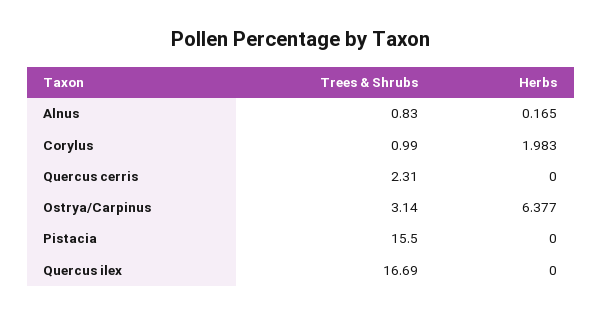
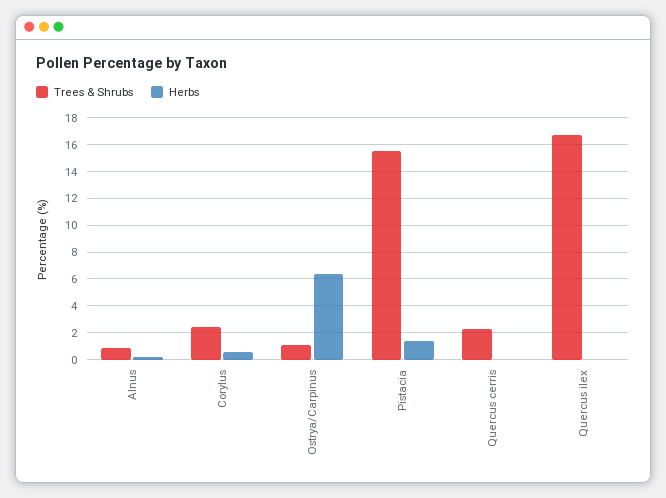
  {
    "Trees & Shrubs": {
      "Alnus": 0.83,
-     "Corylus": 0.99,
+     "Corylus": 2.5,
      "Quercus cerris": 2.31,
-     "Ostrya/Carpinus": 3.14,
+     "Ostrya/Carpinus": 1,
      "Pistacia": 15.5,
      "Quercus ilex": 16.69
    },
    "Herbs": {
      "Alnus": 0.165,
-     "Corylus": 1.983,
+     "Corylus": 0.5,
      "Quercus cerris": 0,
      "Ostrya/Carpinus": 6.377,
-     "Pistacia": 0,
+     "Pistacia": 1.5,
      "Quercus ilex": 0
    }
  }

